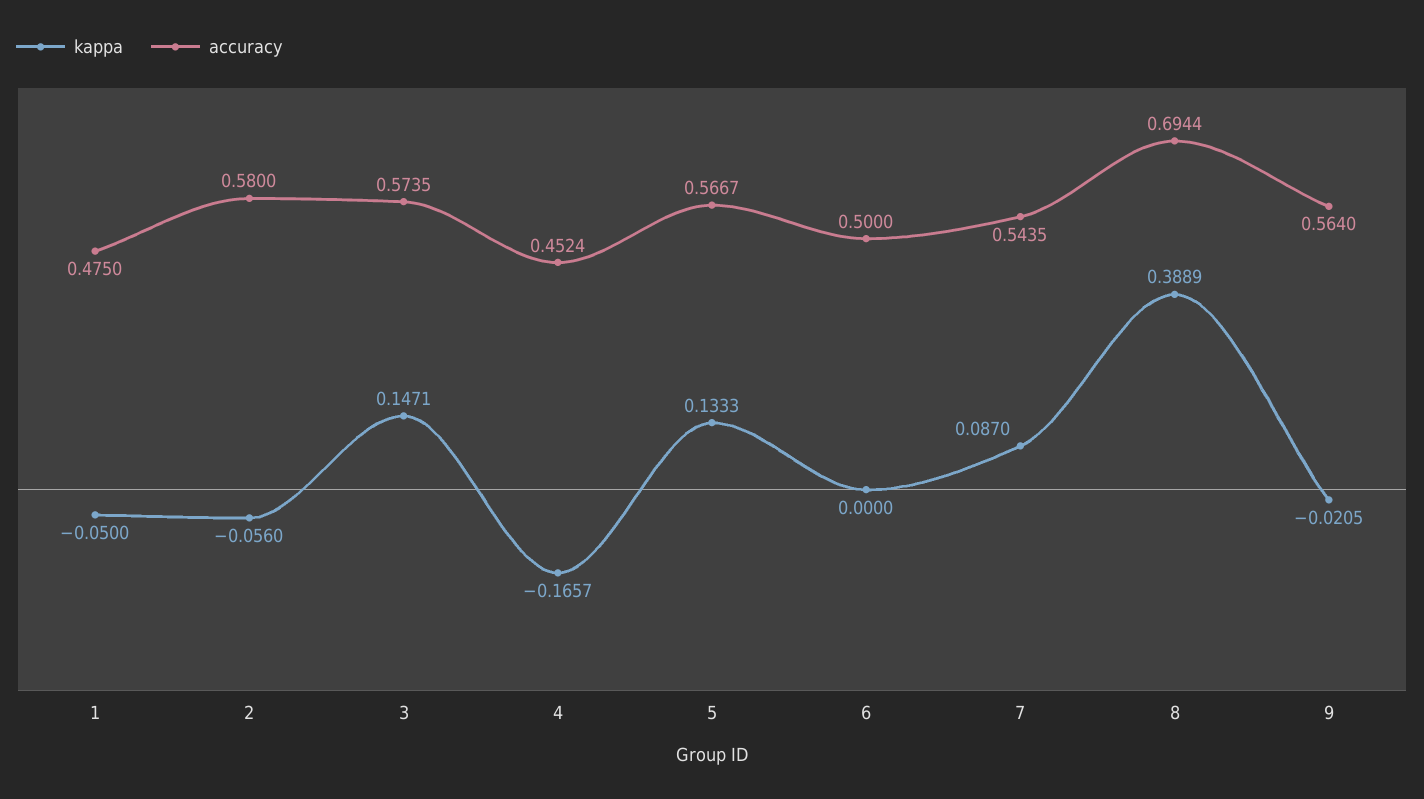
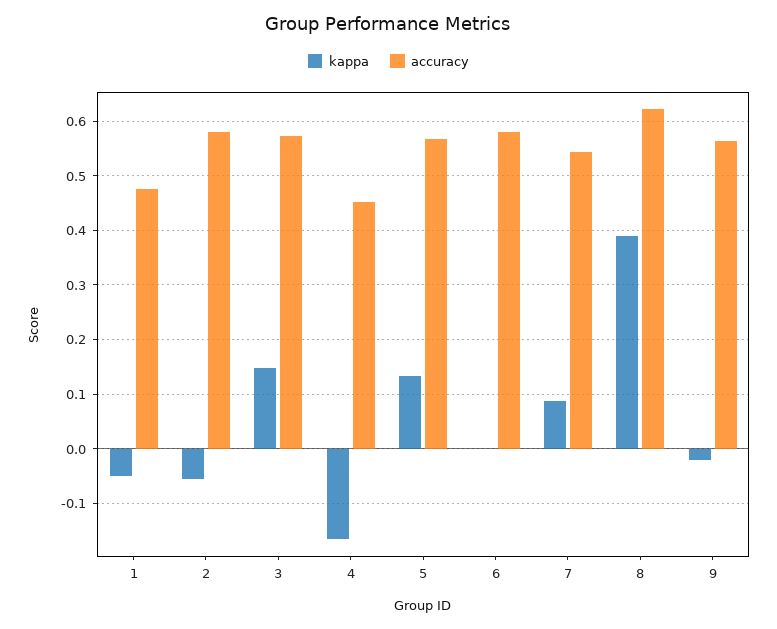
  {
    "kappa": {
      "1": -0.05,
      "2": -0.056,
      "3": 0.1471,
      "4": -0.1657,
      "5": 0.1333,
      "6": 0,
      "7": 0.087,
      "8": 0.3889,
      "9": -0.0205
    },
    "accuracy": {
      "1": 0.475,
      "2": 0.58,
      "3": 0.5735,
      "4": 0.4524,
      "5": 0.5667,
-     "6": 0.5,
+     "6": 0.58,
      "7": 0.5435,
-     "8": 0.6944,
+     "8": 0.62,
      "9": 0.564
    }
  }

